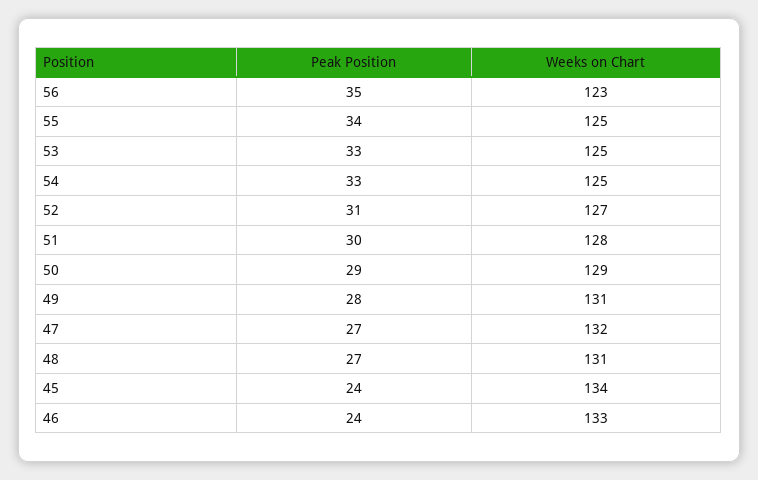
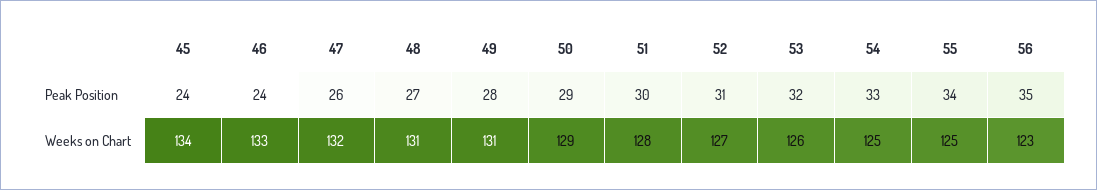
  {
    "Peak Position": {
      "56": 35,
      "55": 34,
-     "53": 33,
+     "53": 32,
      "54": 33,
      "52": 31,
      "51": 30,
      "50": 29,
      "49": 28,
-     "47": 27,
+     "47": 26,
      "48": 27,
      "45": 24,
      "46": 24
    },
    "Weeks on Chart": {
      "56": 123,
      "55": 125,
-     "53": 125,
+     "53": 126,
      "54": 125,
      "52": 127,
      "51": 128,
      "50": 129,
      "49": 131,
      "47": 132,
      "48": 131,
      "45": 134,
      "46": 133
    }
  }

